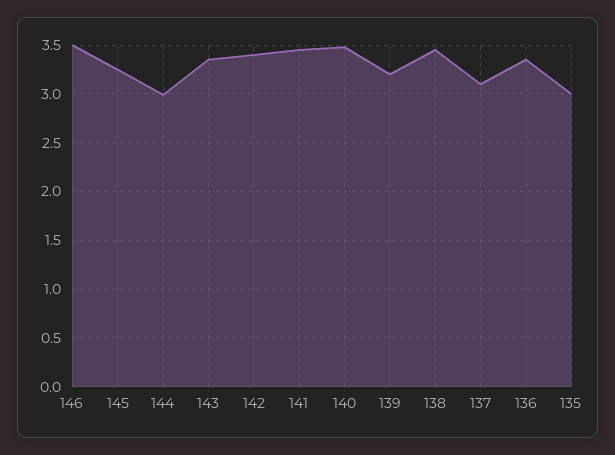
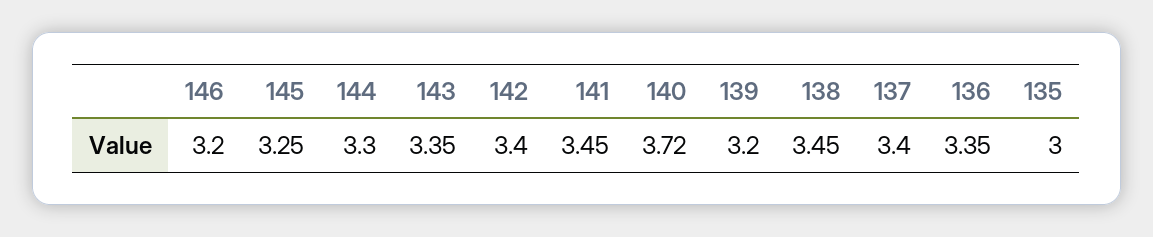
  {
-   "146": 3.5,
+   "146": 3.2,
    "145": 3.25,
-   "144": 3,
+   "144": 3.3,
    "143": 3.35,
    "142": 3.4,
    "141": 3.45,
-   "140": 3.5,
+   "140": 3.72,
    "139": 3.2,
    "138": 3.45,
-   "137": 3.1,
+   "137": 3.4,
    "136": 3.35,
    "135": 3
  }

